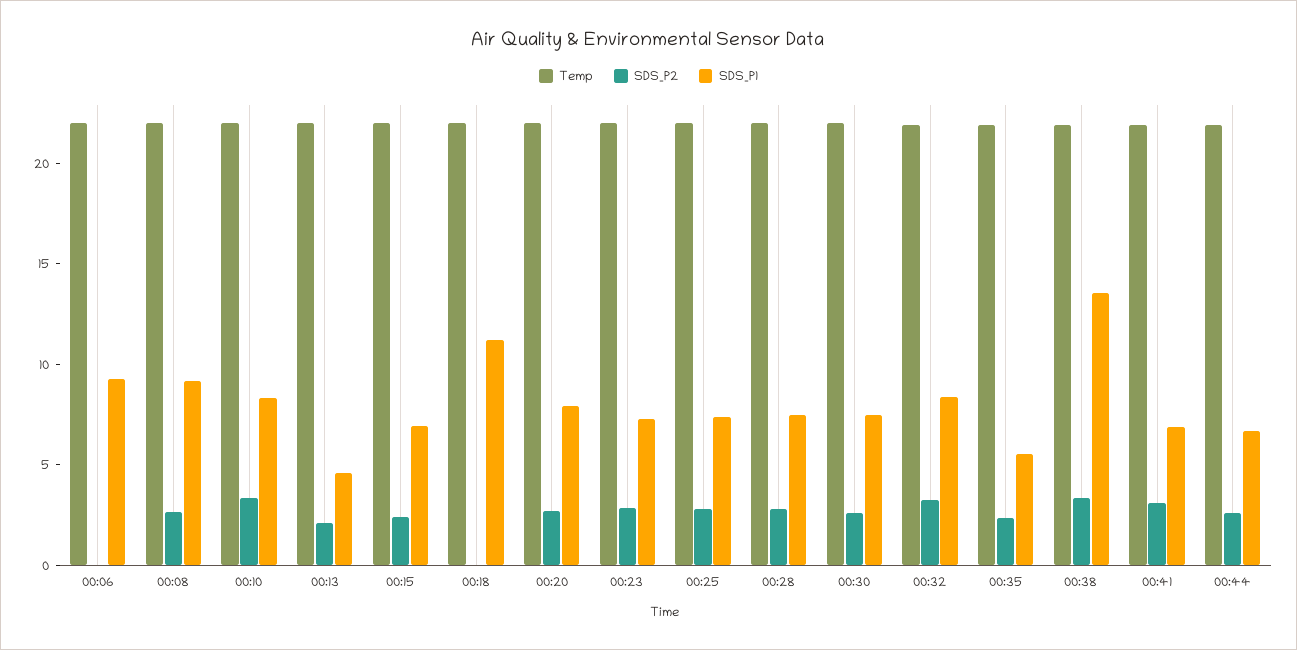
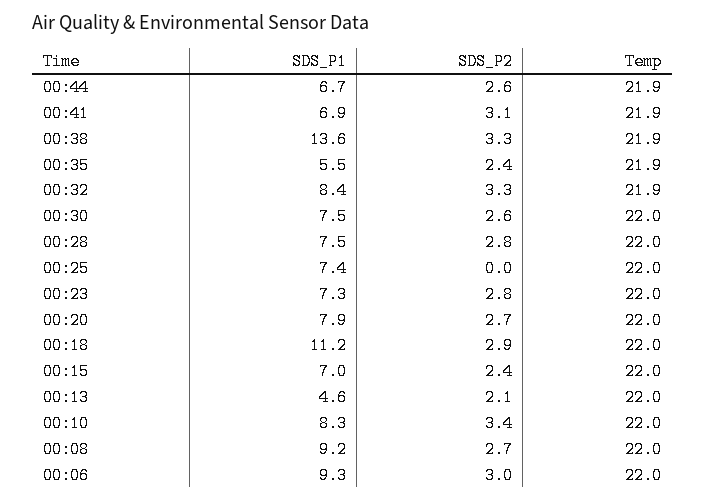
  {
    "Temp": {
      "00:06": 22,
      "00:08": 22,
      "00:10": 22,
      "00:13": 22,
      "00:15": 22,
      "00:18": 22,
      "00:20": 22,
      "00:23": 22,
      "00:25": 22,
      "00:28": 22,
      "00:30": 22,
      "00:32": 21.9,
      "00:35": 21.9,
      "00:38": 21.9,
      "00:41": 21.9,
      "00:44": 21.9
    },
    "SDS_P2": {
-     "00:06": 0,
+     "00:06": 3,
      "00:08": 2.7,
      "00:10": 3.4,
      "00:13": 2.1,
      "00:15": 2.4,
-     "00:18": 0,
+     "00:18": 2.9,
      "00:20": 2.7,
      "00:23": 2.8,
-     "00:25": 3,
+     "00:25": 0,
      "00:28": 2.8,
      "00:30": 2.6,
      "00:32": 3.3,
      "00:35": 2.4,
      "00:38": 3.3,
      "00:41": 3.1,
      "00:44": 2.6
    },
    "SDS_P1": {
      "00:06": 9.3,
      "00:08": 9.2,
      "00:10": 8.3,
      "00:13": 4.6,
      "00:15": 7,
      "00:18": 11.2,
      "00:20": 7.9,
      "00:23": 7.3,
      "00:25": 7.4,
      "00:28": 7.5,
      "00:30": 7.5,
      "00:32": 8.4,
      "00:35": 5.5,
      "00:38": 13.6,
      "00:41": 6.9,
      "00:44": 6.7
    }
  }

